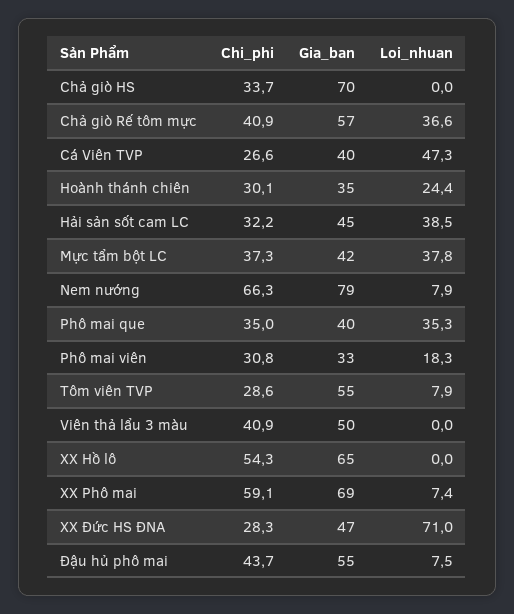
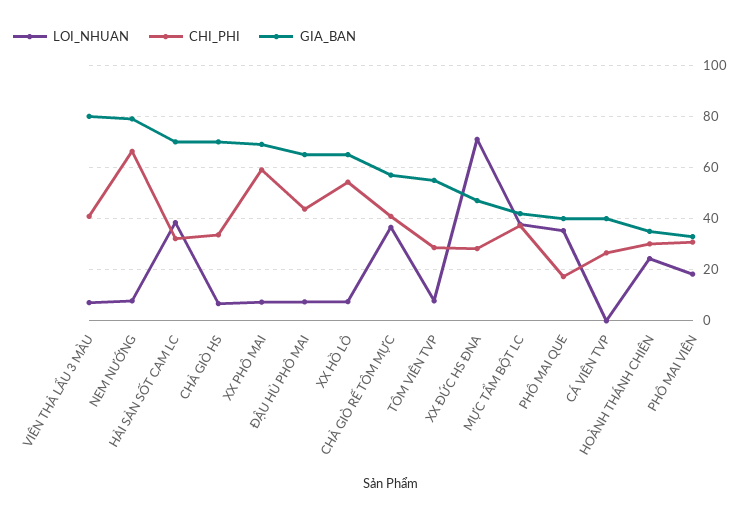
  {
    "Chi_phi": {
      "Chả giò HS": 33.7,
      "Chả giò Rế tôm mực": 40.9,
      "Cá Viên TVP": 26.6,
      "Hoành thánh chiên": 30.1,
      "Hải sản sốt cam LC": 32.2,
      "Mực tẩm bột LC": 37.3,
      "Nem nướng": 66.3,
-     "Phô mai que": 35,
+     "Phô mai que": 17.5,
      "Phô mai viên": 30.8,
      "Tôm viên TVP": 28.6,
      "Viên thả lẩu 3 màu": 40.9,
      "XX Hồ lô": 54.3,
      "XX Phô mai": 59.1,
      "XX Đức HS ĐNA": 28.3,
      "Đậu hủ phô mai": 43.7
    },
    "Gia_ban": {
      "Chả giò HS": 70,
      "Chả giò Rế tôm mực": 57,
      "Cá Viên TVP": 40,
      "Hoành thánh chiên": 35,
-     "Hải sản sốt cam LC": 45,
+     "Hải sản sốt cam LC": 70,
      "Mực tẩm bột LC": 42,
      "Nem nướng": 79,
      "Phô mai que": 40,
      "Phô mai viên": 33,
      "Tôm viên TVP": 55,
-     "Viên thả lẩu 3 màu": 50,
+     "Viên thả lẩu 3 màu": 80,
      "XX Hồ lô": 65,
      "XX Phô mai": 69,
      "XX Đức HS ĐNA": 47,
-     "Đậu hủ phô mai": 55
+     "Đậu hủ phô mai": 65
    },
    "Loi_nhuan": {
-     "Chả giò HS": 0,
+     "Chả giò HS": 7.5,
      "Chả giò Rế tôm mực": 36.6,
-     "Cá Viên TVP": 47.3,
+     "Cá Viên TVP": 0,
      "Hoành thánh chiên": 24.4,
      "Hải sản sốt cam LC": 38.5,
      "Mực tẩm bột LC": 37.8,
      "Nem nướng": 7.9,
      "Phô mai que": 35.3,
      "Phô mai viên": 18.3,
      "Tôm viên TVP": 7.9,
-     "Viên thả lẩu 3 màu": 0,
+     "Viên thả lẩu 3 màu": 7.5,
-     "XX Hồ lô": 0,
+     "XX Hồ lô": 7.5,
      "XX Phô mai": 7.4,
      "XX Đức HS ĐNA": 71,
      "Đậu hủ phô mai": 7.5
    }
  }

